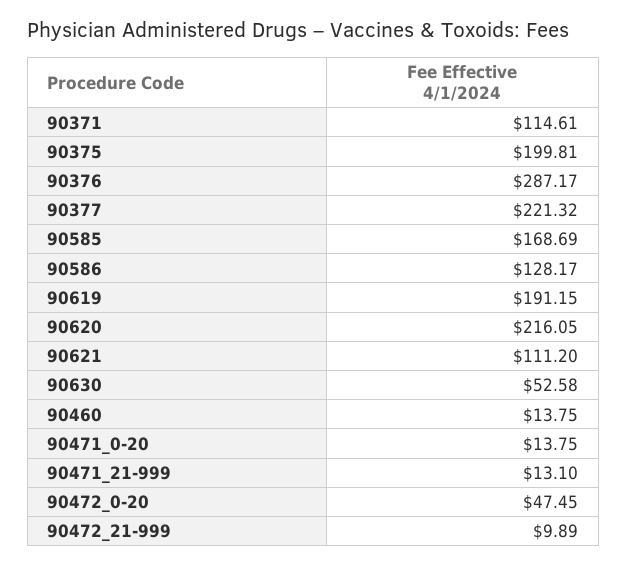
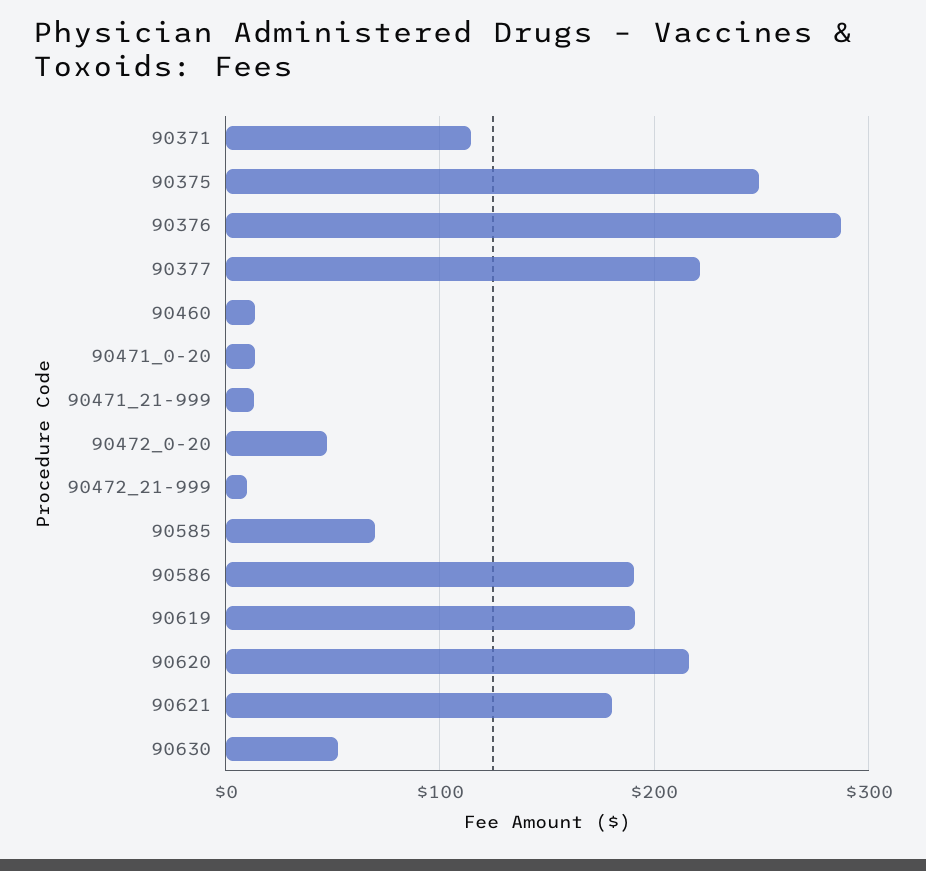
  {
    "90371": 114.61,
-   "90375": 199.81,
+   "90375": 250,
    "90376": 287.17,
    "90377": 221.32,
-   "90585": 168.69,
+   "90585": 70,
-   "90586": 128.17,
+   "90586": 190,
    "90619": 191.15,
    "90620": 216.05,
-   "90621": 111.2,
+   "90621": 180,
    "90630": 52.58,
    "90460": 13.75,
    "90471_0-20": 13.75,
    "90471_21-999": 13.1,
    "90472_0-20": 47.45,
    "90472_21-999": 9.89
  }

